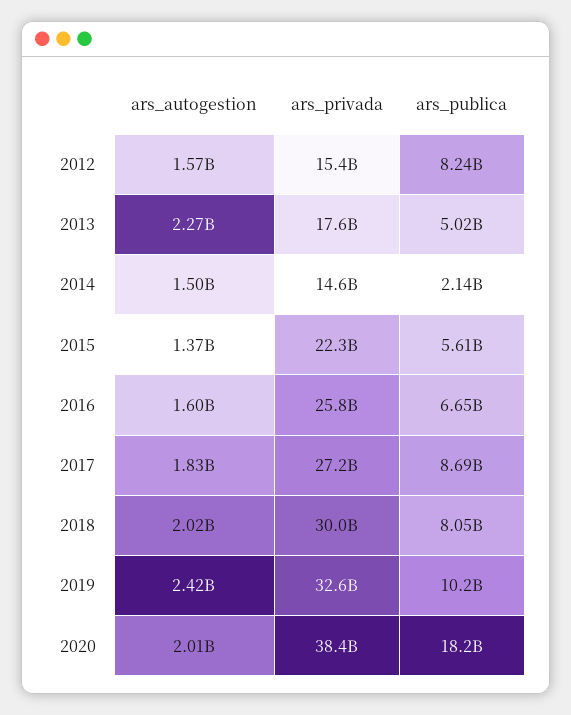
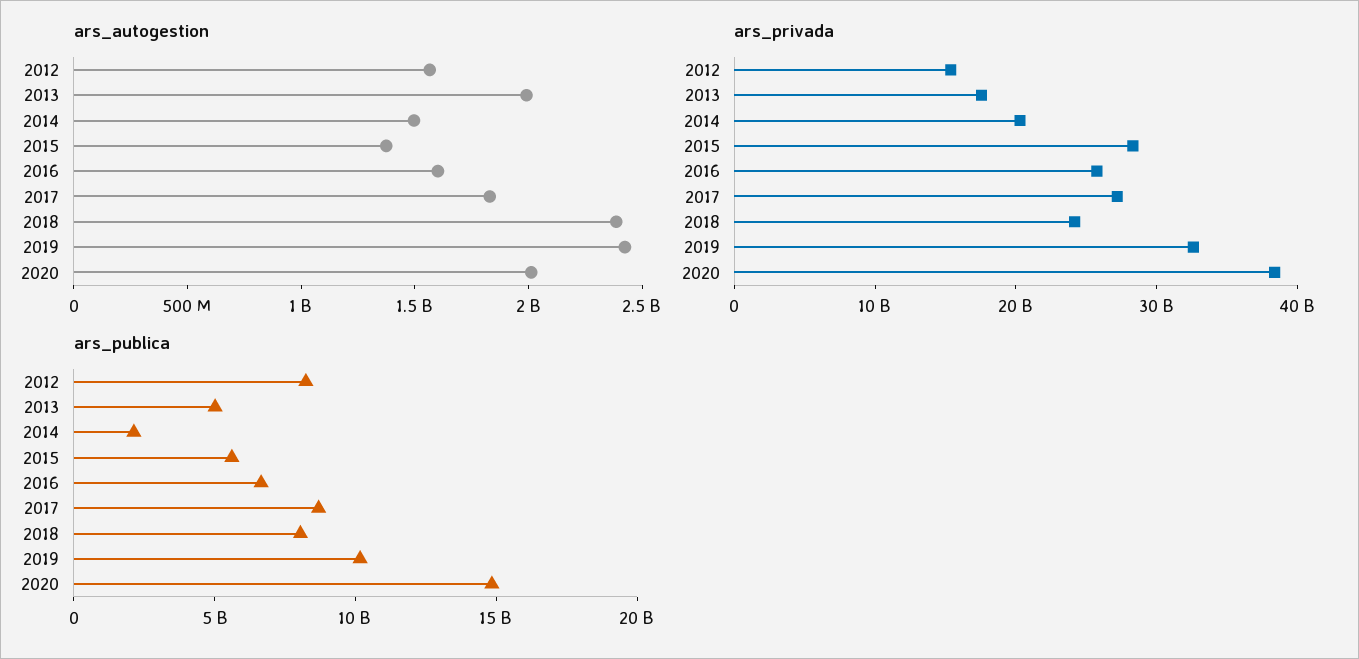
  {
    "ars_autogestion": {
      "2012": 1570000000,
-     "2013": 2270000000,
+     "2013": 2000000000,
      "2014": 1500000000,
      "2015": 1370000000,
      "2016": 1600000000,
      "2017": 1830000000,
-     "2018": 2020000000,
+     "2018": 2400000000,
      "2019": 2420000000,
      "2020": 2010000000
    },
    "ars_privada": {
      "2012": 15400000000,
      "2013": 17600000000,
-     "2014": 14600000000,
+     "2014": 20000000000,
-     "2015": 22300000000,
+     "2015": 28000000000,
      "2016": 25800000000,
      "2017": 27200000000,
-     "2018": 30000000000,
+     "2018": 24000000000,
      "2019": 32600000000,
      "2020": 38400000000
    },
    "ars_publica": {
      "2012": 8240000000,
      "2013": 5020000000,
      "2014": 2140000000,
      "2015": 5610000000,
      "2016": 6650000000,
      "2017": 8690000000,
      "2018": 8050000000,
      "2019": 10200000000,
-     "2020": 18200000000
+     "2020": 15000000000
    }
  }

